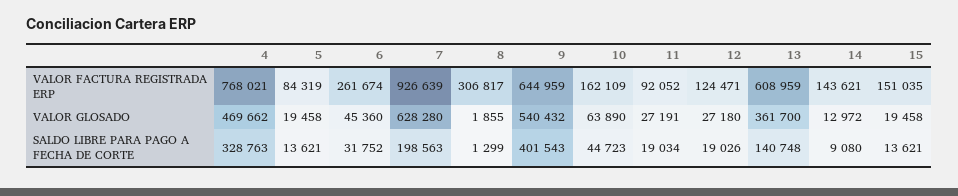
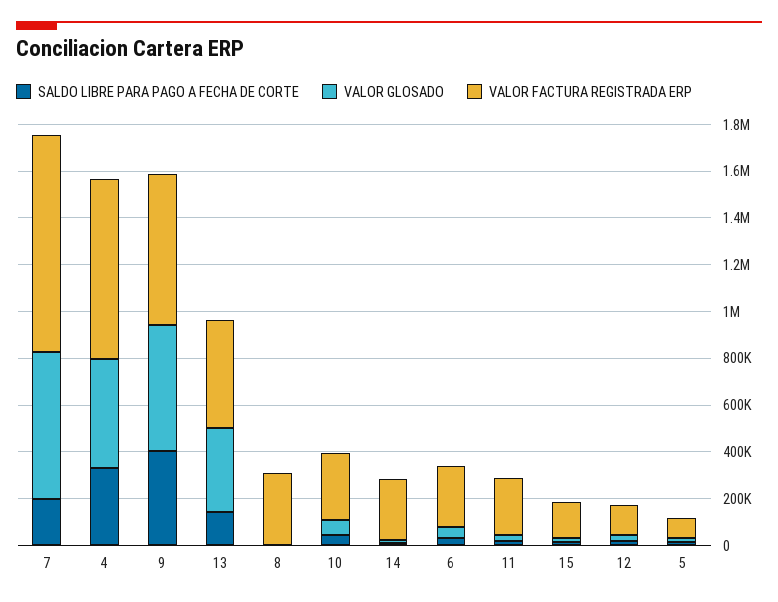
  {
    "VALOR FACTURA REGISTRADA ERP": {
      "4": 768021,
      "5": 84319,
      "6": 261674,
      "7": 926639,
      "8": 306817,
      "9": 644959,
-     "10": 162109,
+     "10": 300000,
-     "11": 92052,
+     "11": 250000,
      "12": 124471,
-     "13": 608959,
+     "13": 450000,
-     "14": 143621,
+     "14": 250000,
      "15": 151035
    },
    "VALOR GLOSADO": {
      "4": 469662,
      "5": 19458,
      "6": 45360,
      "7": 628280,
      "8": 1855,
      "9": 540432,
      "10": 63890,
      "11": 27191,
      "12": 27180,
      "13": 361700,
      "14": 12972,
      "15": 19458
    },
    "SALDO LIBRE PARA PAGO A FECHA DE CORTE": {
      "4": 328763,
      "5": 13621,
      "6": 31752,
      "7": 198563,
      "8": 1299,
      "9": 401543,
      "10": 44723,
      "11": 19034,
      "12": 19026,
      "13": 140748,
      "14": 9080,
      "15": 13621
    }
  }

